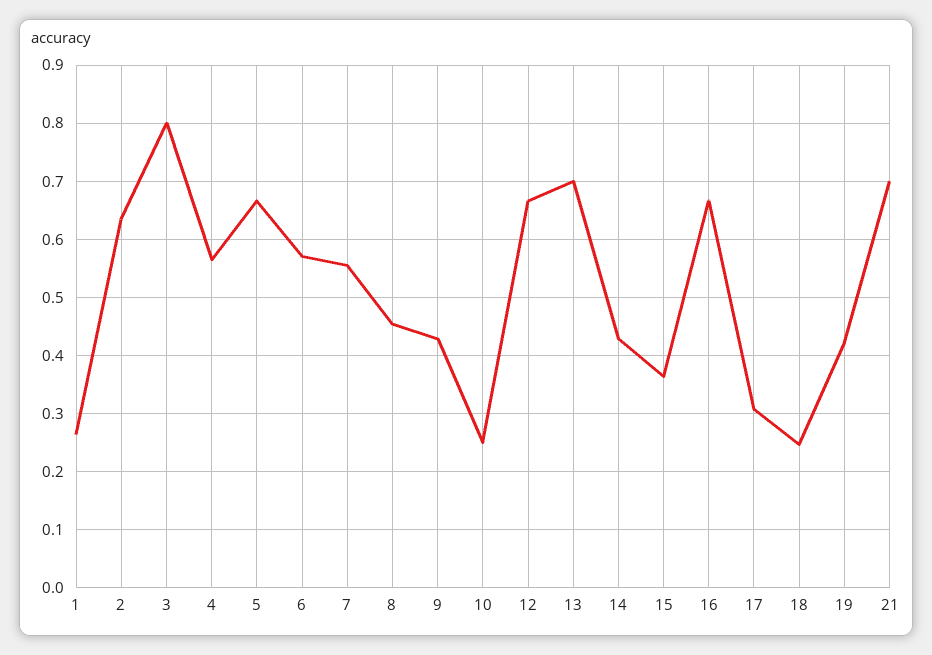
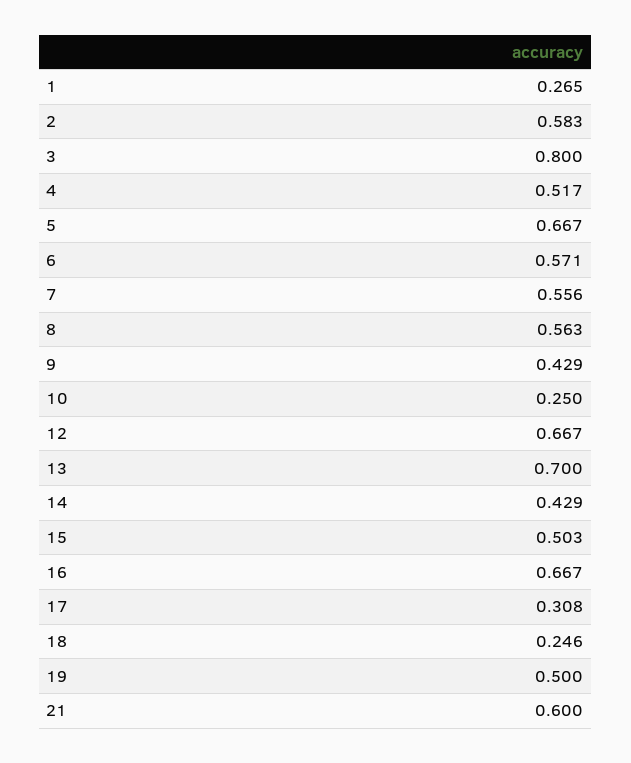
  {
    "1": 0.265,
-   "2": 0.64,
+   "2": 0.583,
    "3": 0.8,
-   "4": 0.56,
+   "4": 0.517,
    "5": 0.667,
    "6": 0.571,
    "7": 0.556,
-   "8": 0.46,
+   "8": 0.563,
    "9": 0.429,
    "10": 0.25,
    "12": 0.667,
    "13": 0.7,
    "14": 0.429,
-   "15": 0.36,
+   "15": 0.503,
    "16": 0.667,
    "17": 0.308,
    "18": 0.246,
-   "19": 0.42,
+   "19": 0.5,
-   "21": 0.7
+   "21": 0.6
  }

